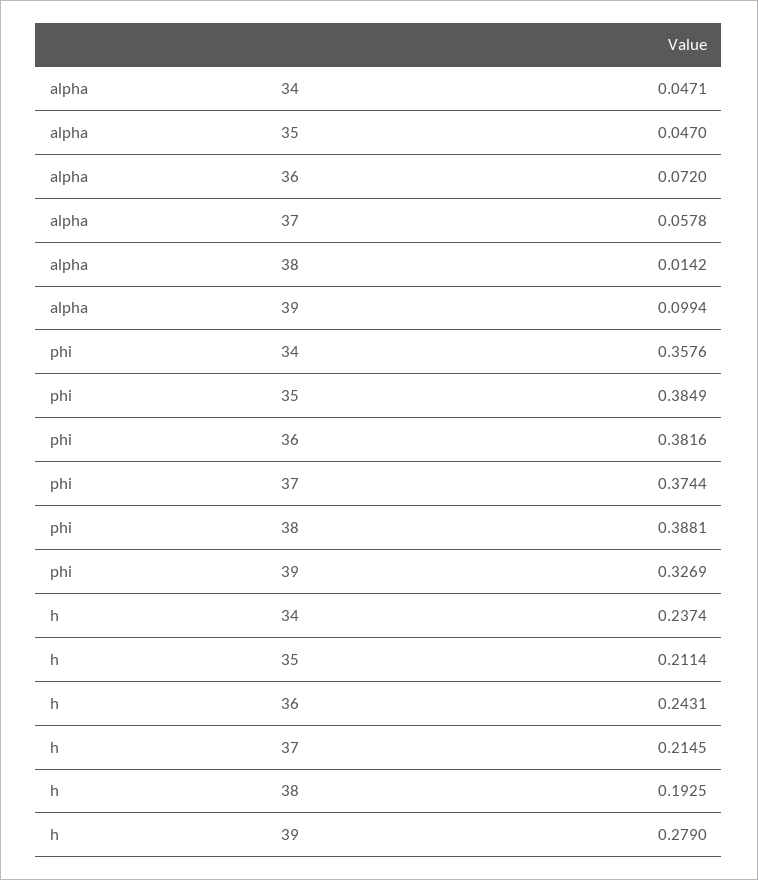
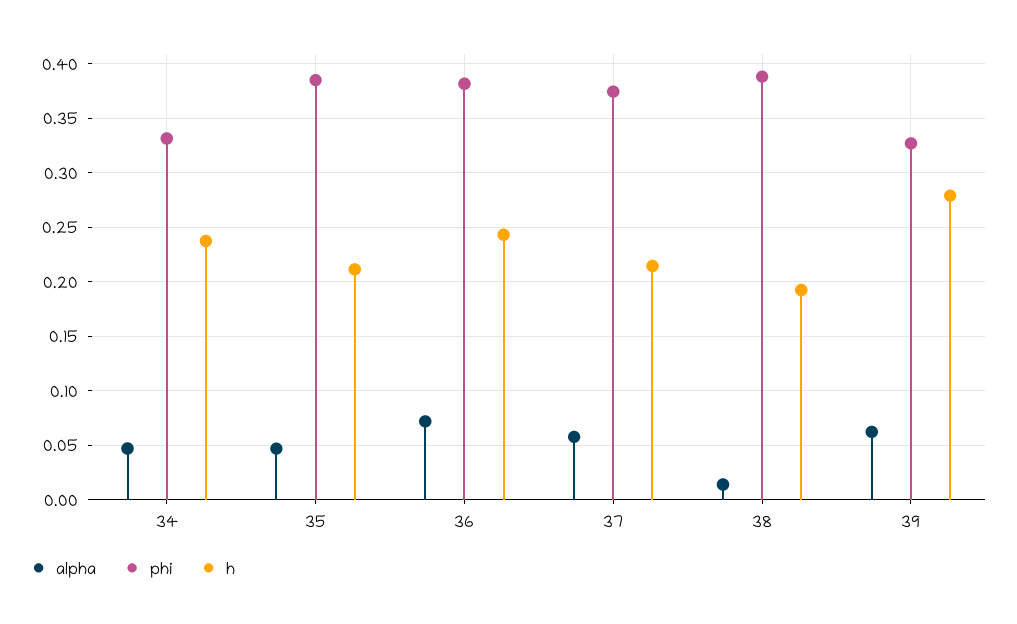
  {
    "alpha": {
      "34": 0.0471,
      "35": 0.047,
      "36": 0.072,
      "37": 0.0578,
      "38": 0.0142,
-     "39": 0.0994
+     "39": 0.06
    },
    "phi": {
-     "34": 0.3576,
+     "34": 0.33,
      "35": 0.3849,
      "36": 0.3816,
      "37": 0.3744,
      "38": 0.3881,
      "39": 0.3269
    },
    "h": {
      "34": 0.2374,
      "35": 0.2114,
      "36": 0.2431,
      "37": 0.2145,
      "38": 0.1925,
      "39": 0.279
    }
  }

